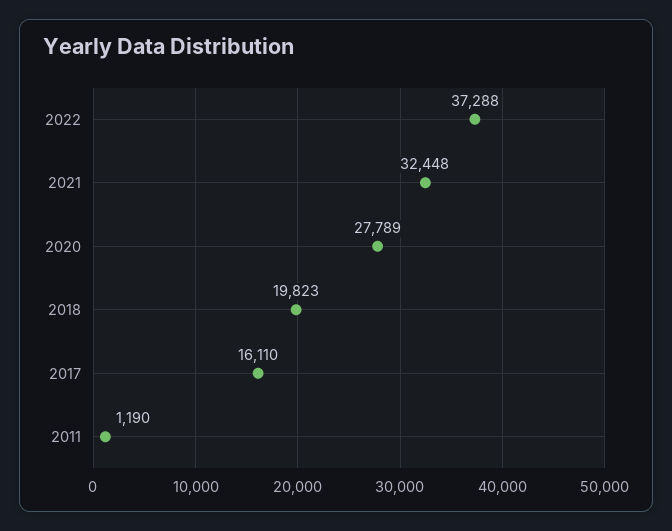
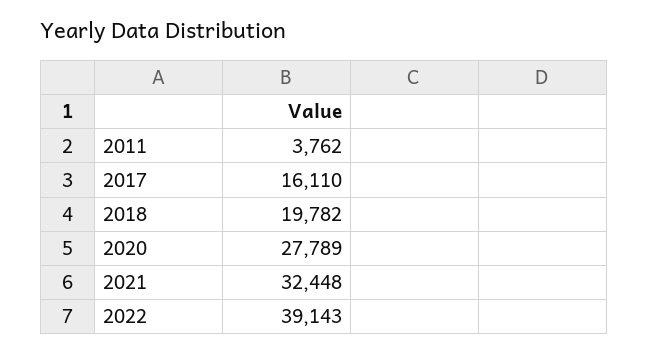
  {
-   "2022": 37288,
+   "2022": 39143,
    "2021": 32448,
    "2020": 27789,
-   "2018": 19823,
+   "2018": 19782,
    "2017": 16110,
-   "2011": 1190
+   "2011": 3762
  }

